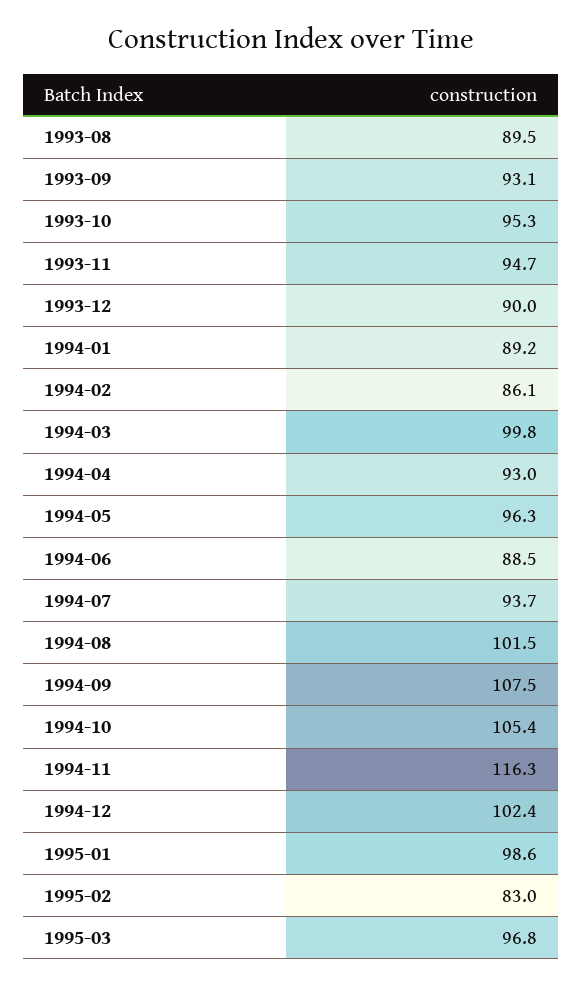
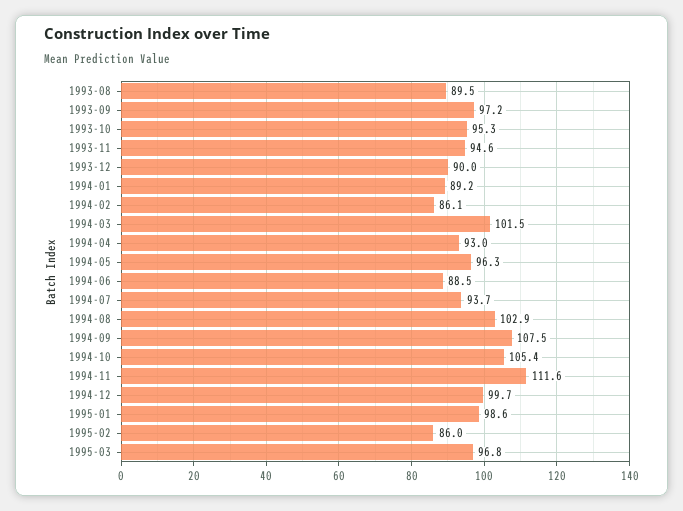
  {
    "1993-08": 89.5,
-   "1993-09": 93.1,
+   "1993-09": 97.2,
    "1993-10": 95.3,
-   "1993-11": 94.7,
+   "1993-11": 94.6,
    "1993-12": 90,
    "1994-01": 89.2,
    "1994-02": 86.1,
-   "1994-03": 99.8,
+   "1994-03": 101.5,
    "1994-04": 93,
    "1994-05": 96.3,
    "1994-06": 88.5,
    "1994-07": 93.7,
-   "1994-08": 101.5,
+   "1994-08": 102.9,
    "1994-09": 107.5,
    "1994-10": 105.4,
-   "1994-11": 116.3,
+   "1994-11": 111.6,
-   "1994-12": 102.4,
+   "1994-12": 99.7,
    "1995-01": 98.6,
-   "1995-02": 83,
+   "1995-02": 86,
    "1995-03": 96.8
  }

